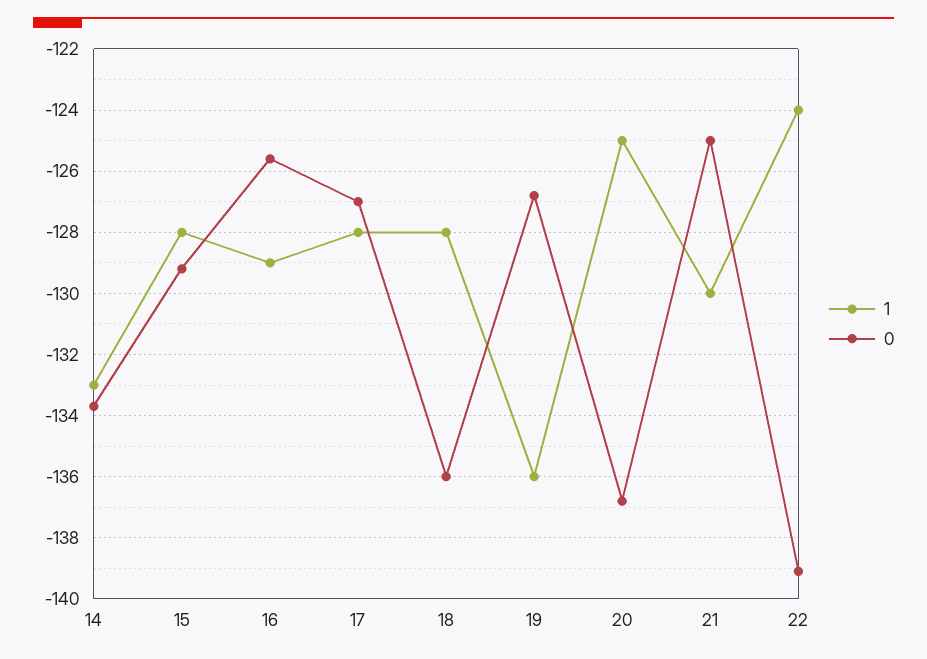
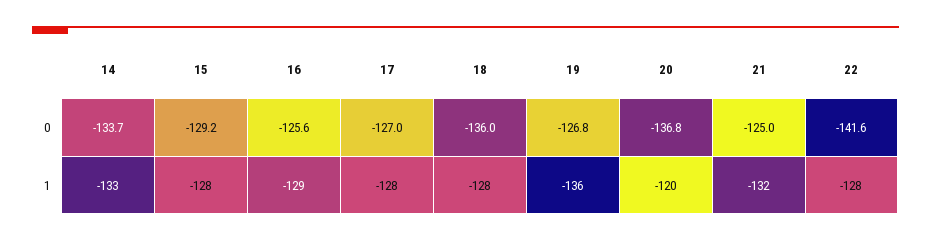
  {
    "1": {
      "14": -133,
      "15": -128,
      "16": -129,
      "17": -128,
      "18": -128,
      "19": -136,
-     "20": -125,
+     "20": -120,
-     "21": -130,
+     "21": -132,
-     "22": -124
+     "22": -128
    },
    "0": {
      "14": -133.7,
      "15": -129.2,
      "16": -125.6,
      "17": -127,
      "18": -136,
      "19": -126.8,
      "20": -136.8,
      "21": -125,
-     "22": -139
+     "22": -141.6
    }
  }

